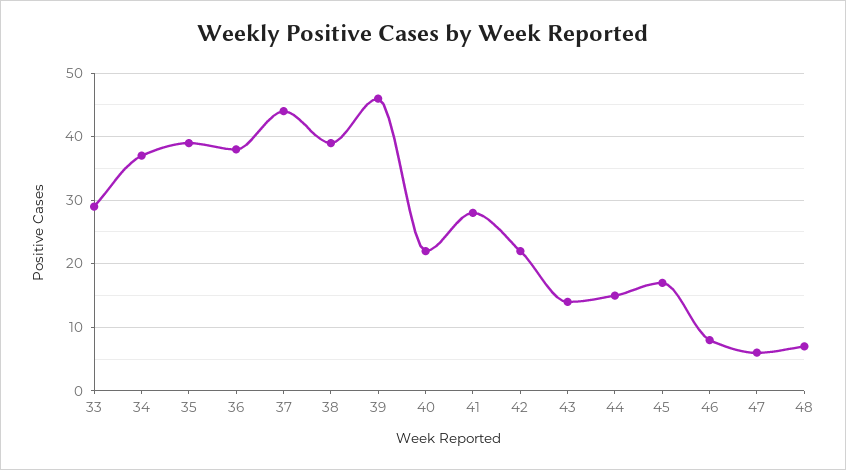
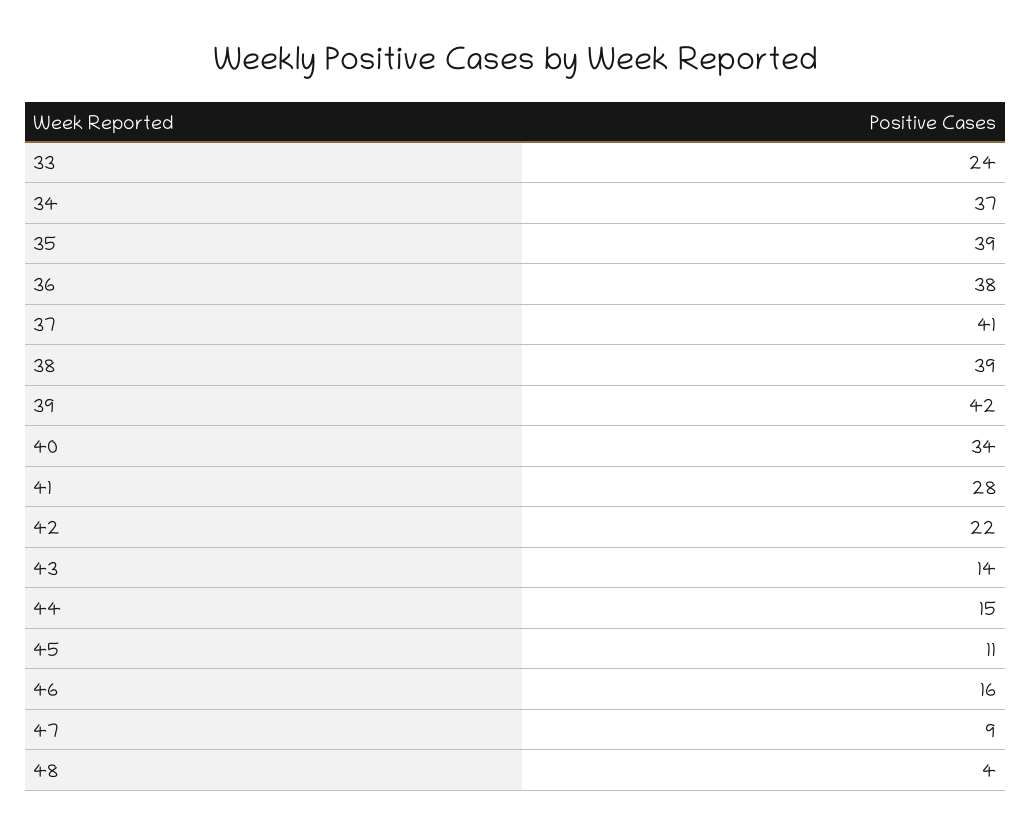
  {
-   "33": 29,
+   "33": 24,
    "34": 37,
    "35": 39,
    "36": 38,
-   "37": 44,
+   "37": 41,
    "38": 39,
-   "39": 46,
+   "39": 42,
-   "40": 22,
+   "40": 34,
    "41": 28,
    "42": 22,
    "43": 14,
    "44": 15,
-   "45": 17,
+   "45": 11,
-   "46": 8,
+   "46": 16,
-   "47": 6,
+   "47": 9,
-   "48": 7
+   "48": 4
  }

